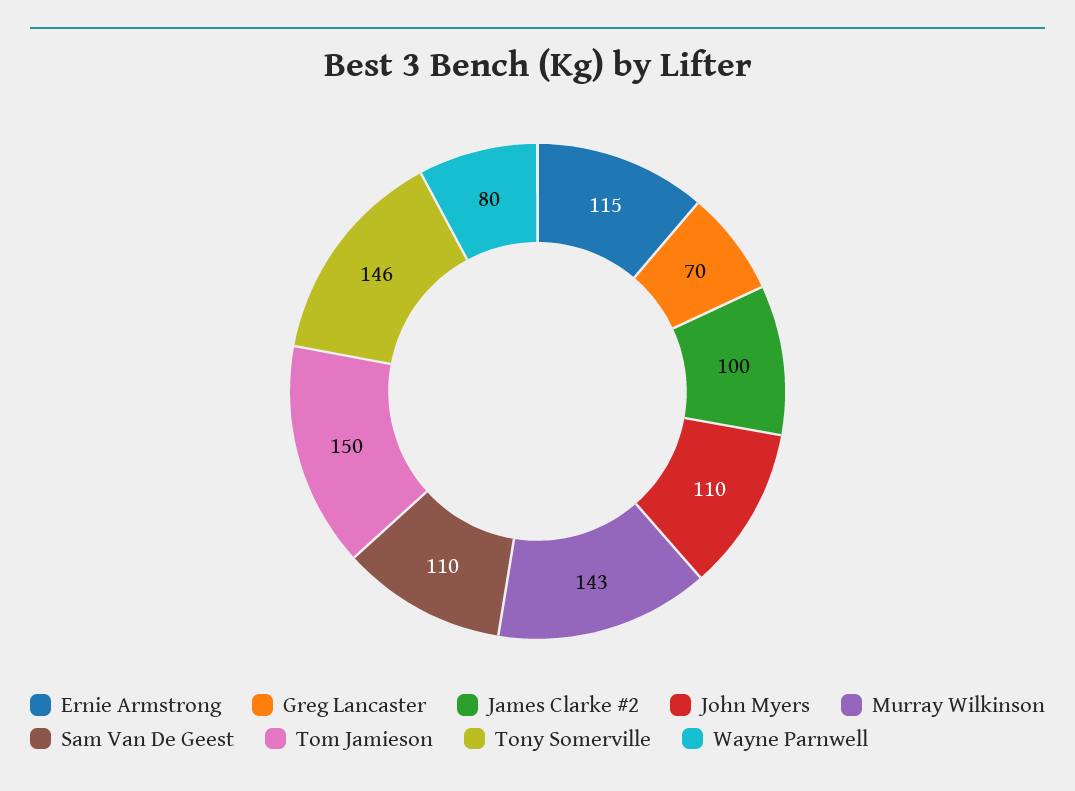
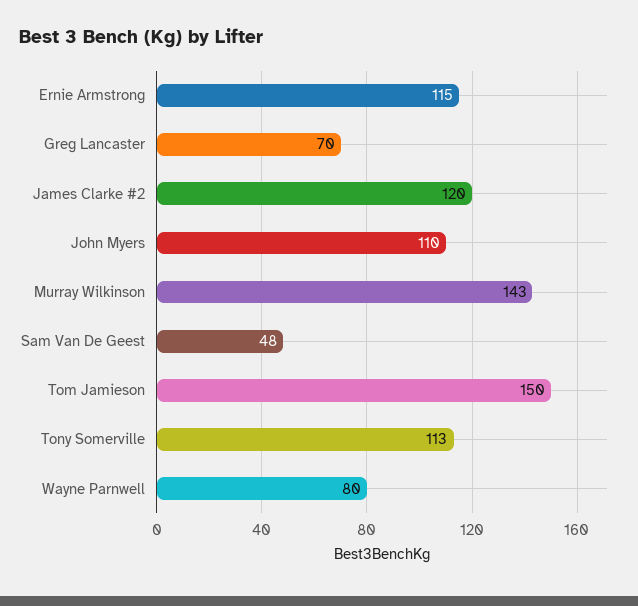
  {
    "Ernie Armstrong": 115,
    "Greg Lancaster": 70,
-   "James Clarke #2": 100,
+   "James Clarke #2": 120,
    "John Myers": 110,
    "Murray Wilkinson": 143,
-   "Sam Van De Geest": 110,
+   "Sam Van De Geest": 48,
    "Tom Jamieson": 150,
-   "Tony Somerville": 146,
+   "Tony Somerville": 113,
    "Wayne Parnwell": 80
  }

